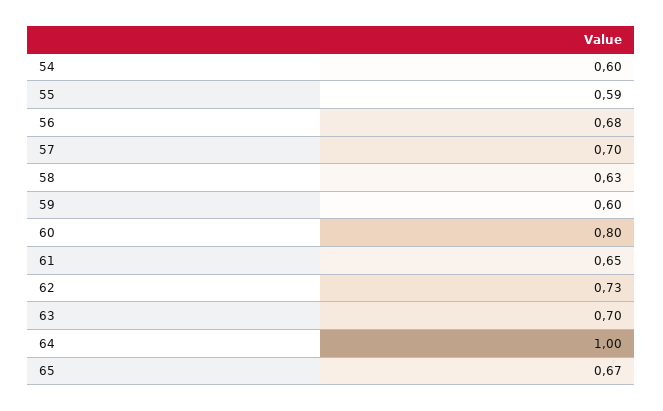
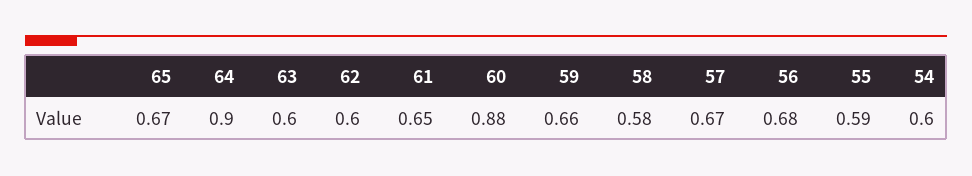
  {
    "54": 0.6,
    "55": 0.59,
    "56": 0.68,
-   "57": 0.7,
+   "57": 0.67,
-   "58": 0.63,
+   "58": 0.58,
-   "59": 0.6,
+   "59": 0.66,
-   "60": 0.8,
+   "60": 0.88,
    "61": 0.65,
-   "62": 0.73,
+   "62": 0.6,
-   "63": 0.7,
+   "63": 0.6,
-   "64": 1,
+   "64": 0.9,
    "65": 0.67
  }

